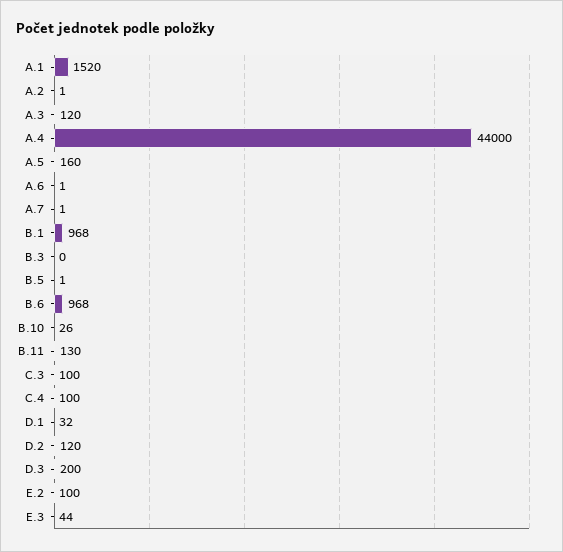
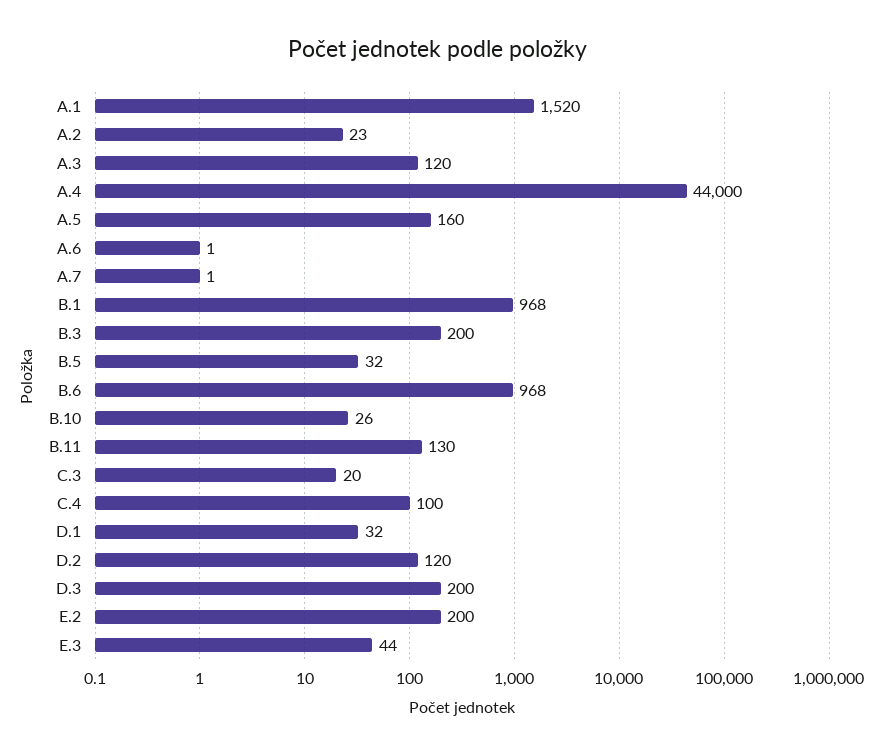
  {
    "A.1": 1520,
-   "A.2": 1,
+   "A.2": 23,
    "A.3": 120,
    "A.4": 44000,
    "A.5": 160,
    "A.6": 1,
    "A.7": 1,
    "B.1": 968,
-   "B.3": 0,
+   "B.3": 200,
-   "B.5": 1,
+   "B.5": 32,
    "B.6": 968,
    "B.10": 26,
    "B.11": 130,
-   "C.3": 100,
+   "C.3": 20,
    "C.4": 100,
    "D.1": 32,
    "D.2": 120,
    "D.3": 200,
-   "E.2": 100,
+   "E.2": 200,
    "E.3": 44
  }

